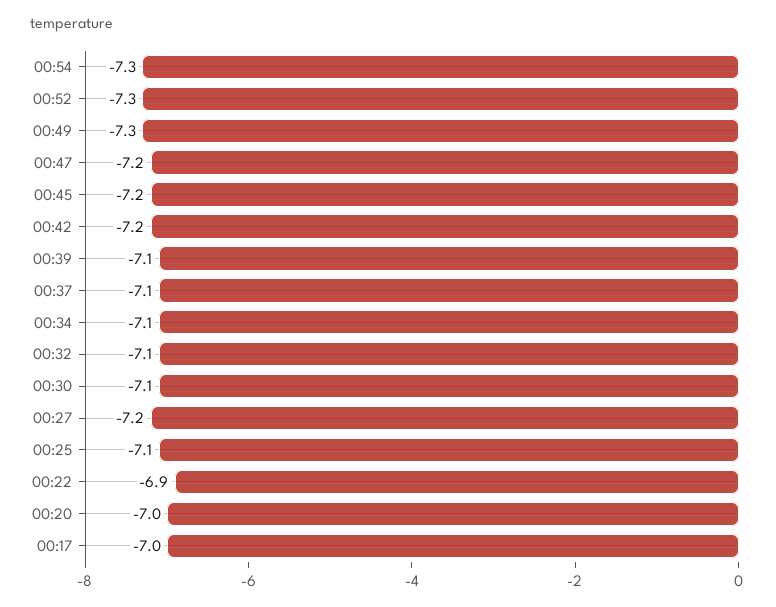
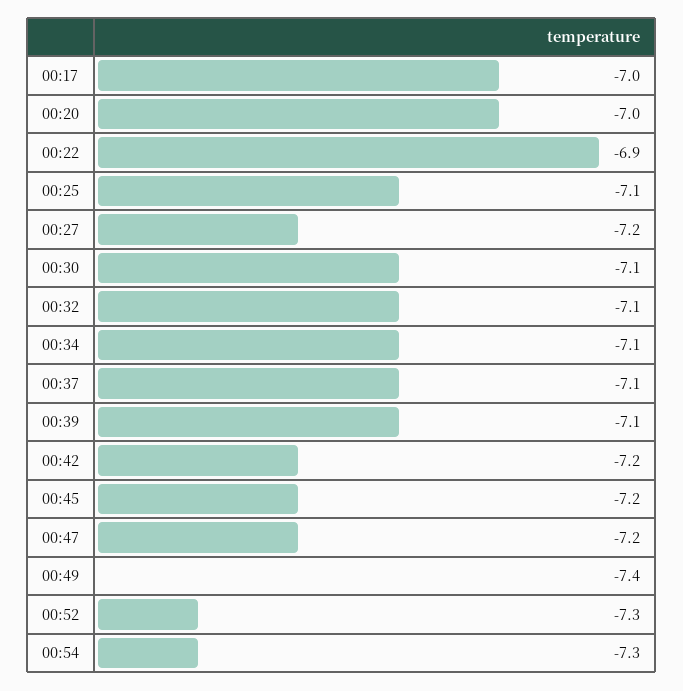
  {
    "00:54": -7.3,
    "00:52": -7.3,
-   "00:49": -7.3,
+   "00:49": -7.4,
    "00:47": -7.2,
    "00:45": -7.2,
    "00:42": -7.2,
    "00:39": -7.1,
    "00:37": -7.1,
    "00:34": -7.1,
    "00:32": -7.1,
    "00:30": -7.1,
    "00:27": -7.2,
    "00:25": -7.1,
    "00:22": -6.9,
    "00:20": -7,
    "00:17": -7
  }

